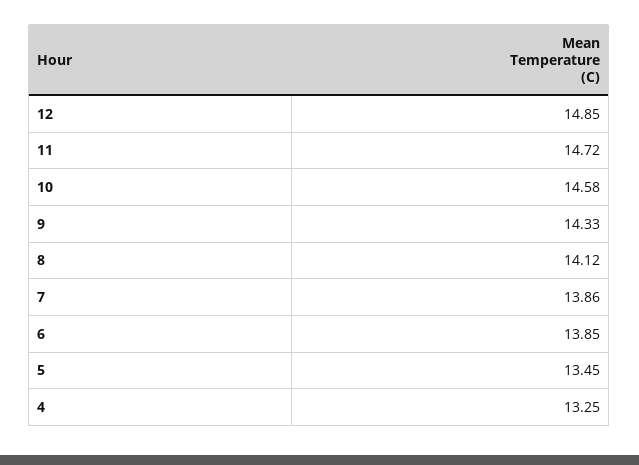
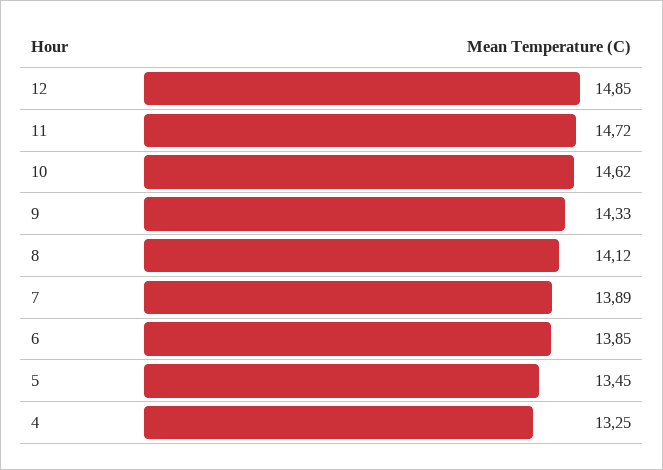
  {
    "12": 14.85,
    "11": 14.72,
-   "10": 14.58,
+   "10": 14.62,
    "9": 14.33,
    "8": 14.12,
-   "7": 13.86,
+   "7": 13.89,
    "6": 13.85,
    "5": 13.45,
    "4": 13.25
  }

